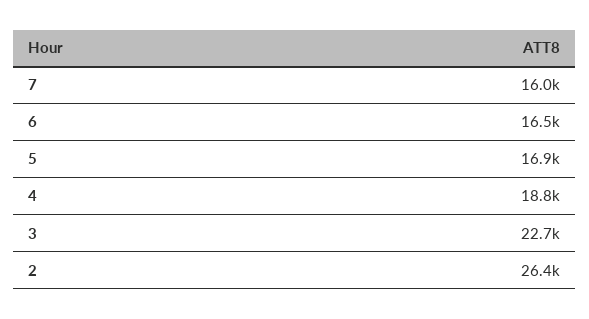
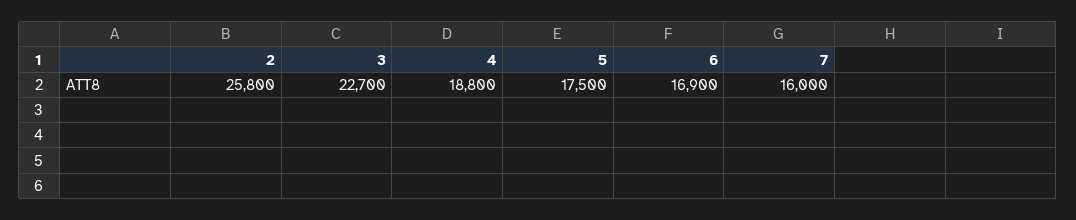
  {
    "7": 16000,
-   "6": 16500,
+   "6": 16900,
-   "5": 16900,
+   "5": 17500,
    "4": 18800,
    "3": 22700,
-   "2": 26400
+   "2": 25800
  }

